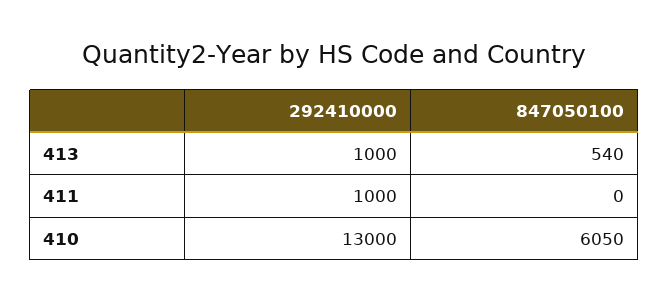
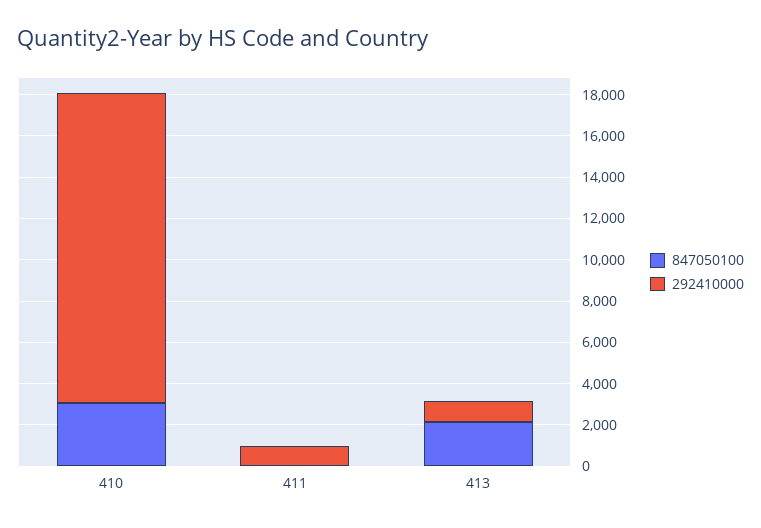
  {
    "292410000": {
      "413": 1000,
      "411": 1000,
-     "410": 13000
+     "410": 15000
    },
    "847050100": {
-     "413": 540,
+     "413": 2000,
      "411": 0,
-     "410": 6050
+     "410": 3000
    }
  }

